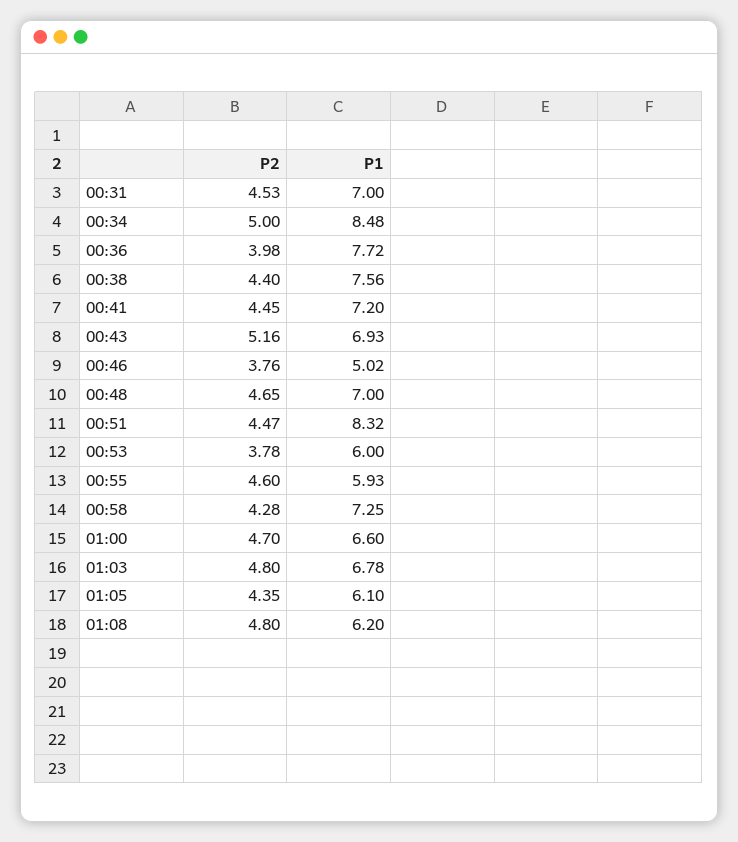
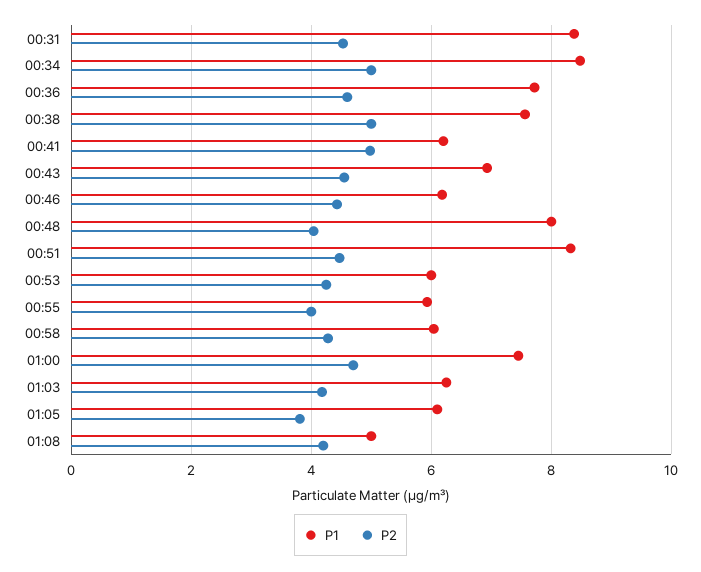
  {
    "P2": {
      "00:31": 4.53,
      "00:34": 5,
-     "00:36": 3.98,
+     "00:36": 4.6,
-     "00:38": 4.4,
+     "00:38": 5,
-     "00:41": 4.45,
+     "00:41": 5,
-     "00:43": 5.16,
+     "00:43": 4.6,
-     "00:46": 3.76,
+     "00:46": 4.4,
-     "00:48": 4.65,
+     "00:48": 4,
      "00:51": 4.47,
-     "00:53": 3.78,
+     "00:53": 4.2,
-     "00:55": 4.6,
+     "00:55": 4,
      "00:58": 4.28,
      "01:00": 4.7,
-     "01:03": 4.8,
+     "01:03": 4.2,
-     "01:05": 4.35,
+     "01:05": 3.8,
-     "01:08": 4.8
+     "01:08": 4.2
    },
    "P1": {
-     "00:31": 7,
+     "00:31": 8.4,
      "00:34": 8.48,
      "00:36": 7.72,
      "00:38": 7.56,
-     "00:41": 7.2,
+     "00:41": 6.2,
      "00:43": 6.93,
-     "00:46": 5.02,
+     "00:46": 6.2,
-     "00:48": 7,
+     "00:48": 8,
      "00:51": 8.32,
      "00:53": 6,
      "00:55": 5.93,
-     "00:58": 7.25,
+     "00:58": 6,
-     "01:00": 6.6,
+     "01:00": 7.4,
-     "01:03": 6.78,
+     "01:03": 6.2,
      "01:05": 6.1,
-     "01:08": 6.2
+     "01:08": 5
    }
  }

